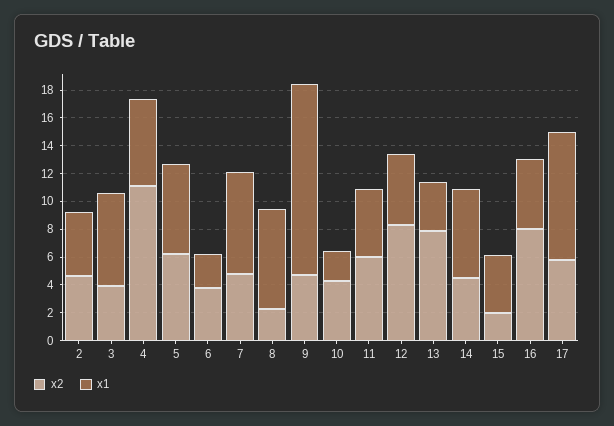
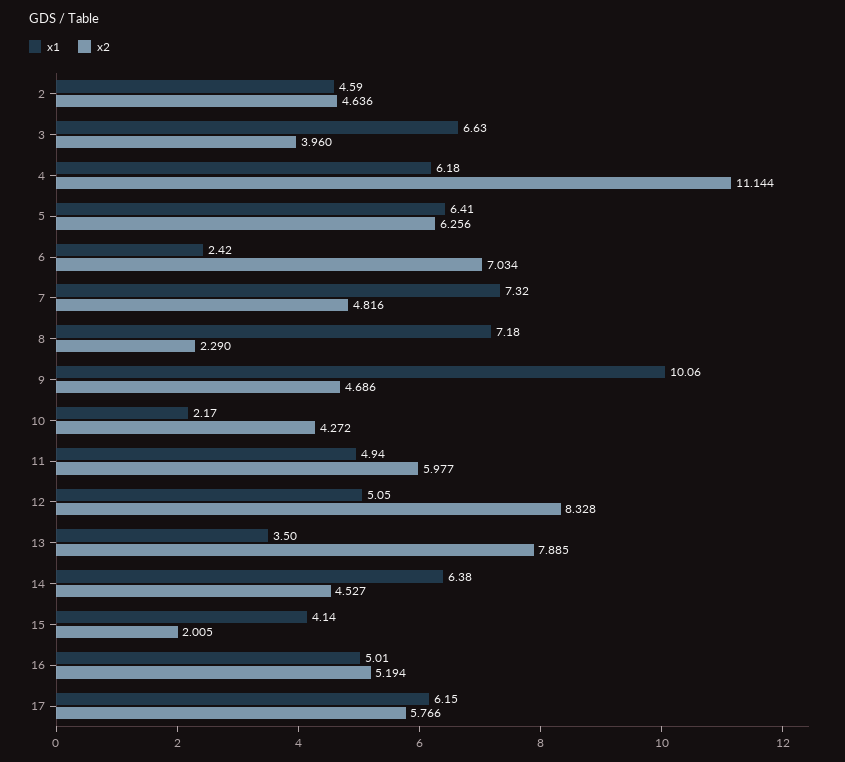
  {
    "x2": {
      "2": 4.636,
      "3": 3.96,
      "4": 11.144,
      "5": 6.256,
-     "6": 4,
+     "6": 7.034,
      "7": 4.816,
      "8": 2.29,
      "9": 4.686,
      "10": 4.272,
      "11": 5.977,
      "12": 8.328,
      "13": 7.885,
      "14": 4.527,
      "15": 2.005,
-     "16": 8,
+     "16": 5.194,
      "17": 5.766
    },
    "x1": {
      "2": 4.59,
      "3": 6.63,
      "4": 6.18,
      "5": 6.41,
      "6": 2.42,
      "7": 7.32,
      "8": 7.18,
-     "9": 14,
+     "9": 10.06,
      "10": 2.17,
      "11": 4.94,
      "12": 5.05,
      "13": 3.5,
      "14": 6.38,
      "15": 4.14,
      "16": 5.01,
-     "17": 9
+     "17": 6.15
    }
  }

